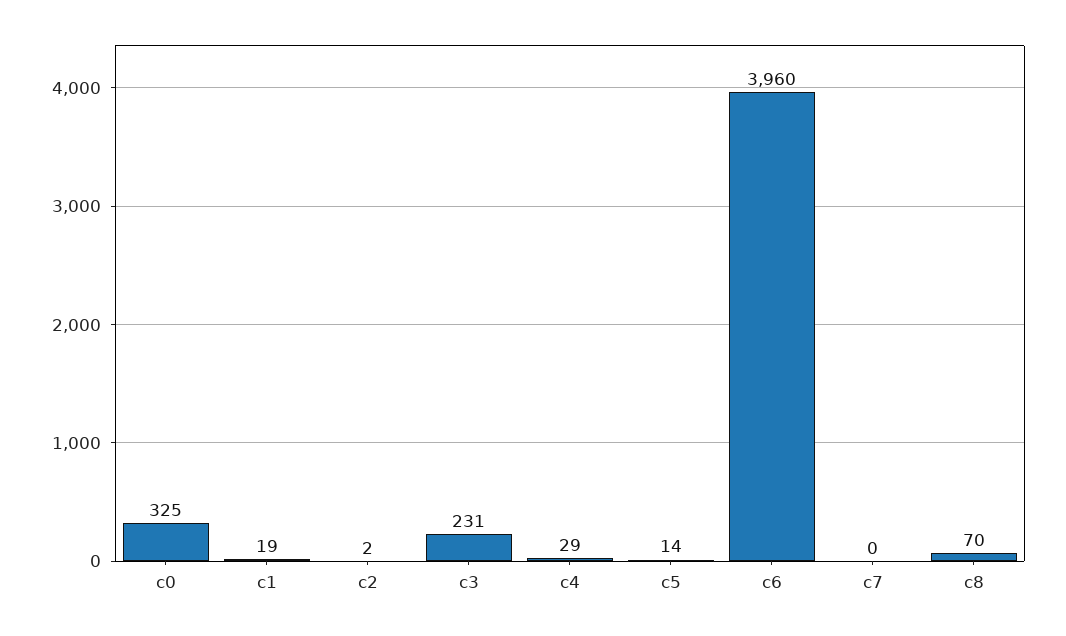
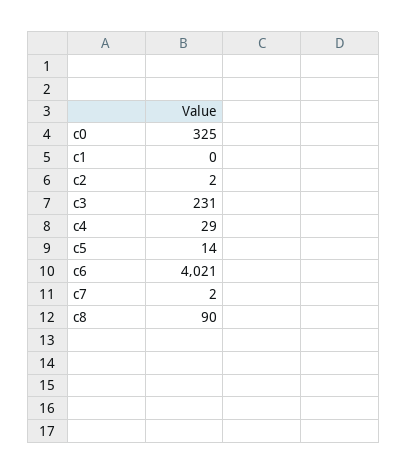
  {
    "c0": 325,
-   "c1": 19,
+   "c1": 0,
    "c2": 2,
    "c3": 231,
    "c4": 29,
    "c5": 14,
-   "c6": 3960,
+   "c6": 4021,
-   "c7": 0,
+   "c7": 2,
-   "c8": 70
+   "c8": 90
  }

